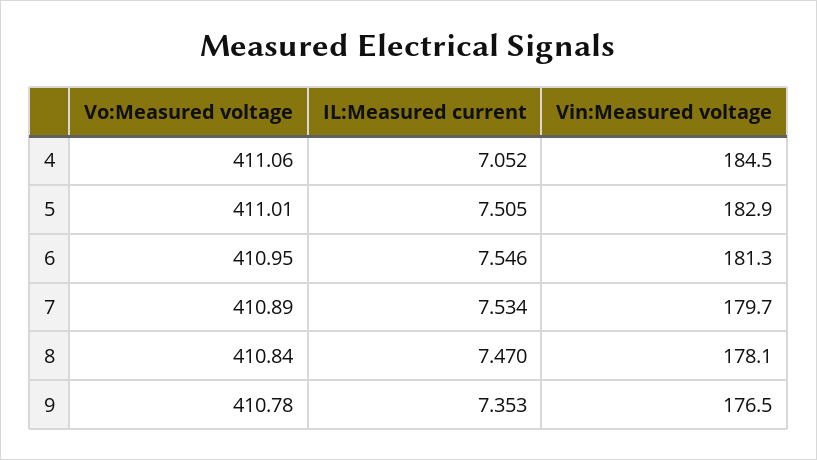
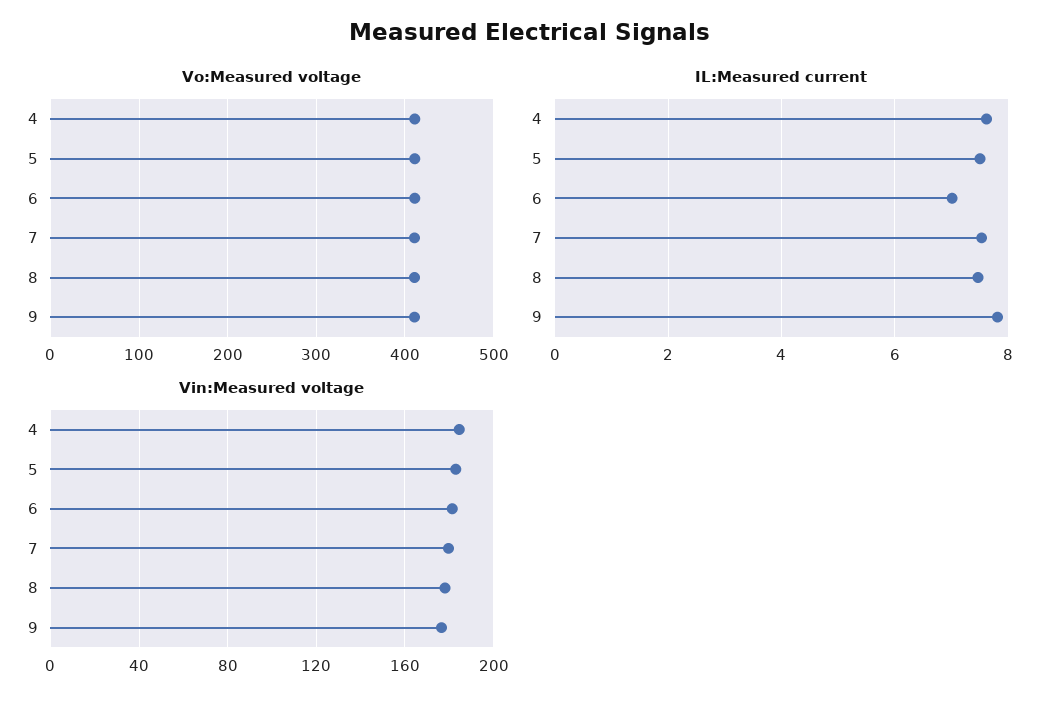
  {
    "Vo:Measured voltage": {
      "4": 411.06,
      "5": 411.01,
      "6": 410.95,
      "7": 410.89,
      "8": 410.84,
      "9": 410.78
    },
    "IL:Measured current": {
-     "4": 7.052,
+     "4": 7.6,
      "5": 7.505,
-     "6": 7.546,
+     "6": 7,
      "7": 7.534,
      "8": 7.47,
-     "9": 7.353
+     "9": 7.8
    },
    "Vin:Measured voltage": {
      "4": 184.5,
      "5": 182.9,
      "6": 181.3,
      "7": 179.7,
      "8": 178.1,
      "9": 176.5
    }
  }

